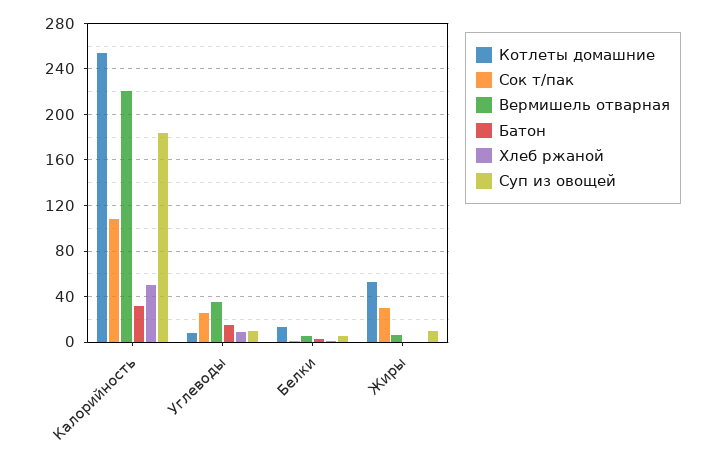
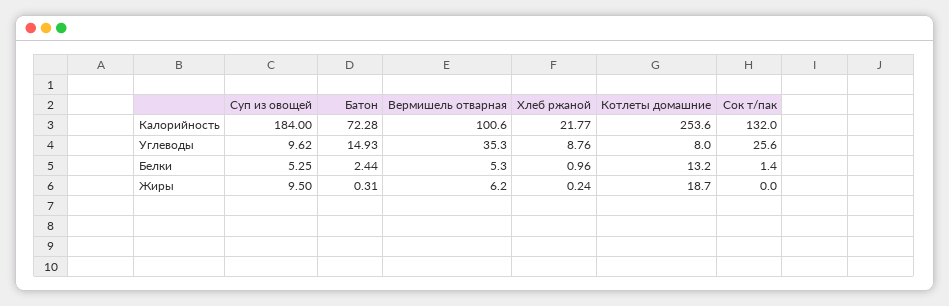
  {
    "Котлеты домашние": {
      "Калорийность": 253.6,
      "Углеводы": 8,
      "Белки": 13.2,
-     "Жиры": 50
+     "Жиры": 18.7
    },
    "Сок т/пак": {
-     "Калорийность": 110,
+     "Калорийность": 132,
      "Углеводы": 25.6,
      "Белки": 1.4,
-     "Жиры": 30
+     "Жиры": 0
    },
    "Вермишель отварная": {
-     "Калорийность": 220,
+     "Калорийность": 100.6,
      "Углеводы": 35.3,
      "Белки": 5.3,
      "Жиры": 6.2
    },
    "Батон": {
-     "Калорийность": 30,
+     "Калорийность": 72.28,
      "Углеводы": 14.93,
      "Белки": 2.44,
      "Жиры": 0.31
    },
    "Хлеб ржаной": {
-     "Калорийность": 50,
+     "Калорийность": 21.77,
      "Углеводы": 8.76,
      "Белки": 0.96,
      "Жиры": 0.24
    },
    "Суп из овощей": {
      "Калорийность": 184,
      "Углеводы": 9.62,
      "Белки": 5.25,
      "Жиры": 9.5
    }
  }

